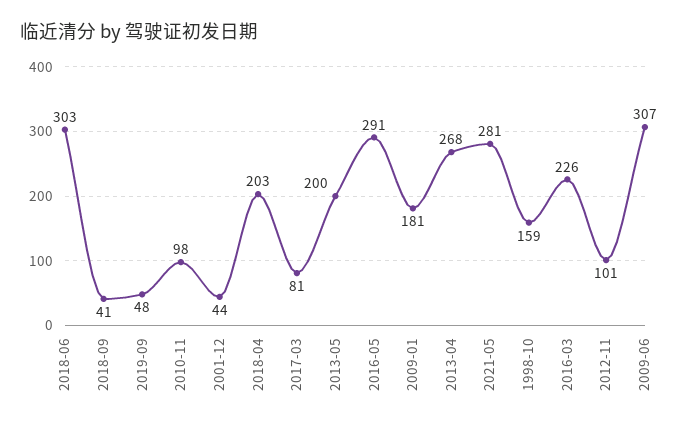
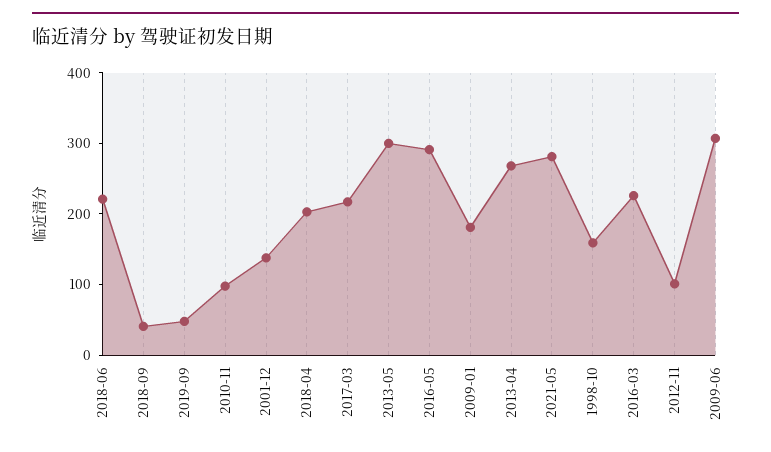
  {
-   "2018-06": 303,
+   "2018-06": 220,
    "2018-09": 41,
    "2019-09": 48,
    "2010-11": 98,
-   "2001-12": 44,
+   "2001-12": 140,
    "2018-04": 203,
-   "2017-03": 81,
+   "2017-03": 220,
-   "2013-05": 200,
+   "2013-05": 300,
    "2016-05": 291,
    "2009-01": 181,
    "2013-04": 268,
    "2021-05": 281,
    "1998-10": 159,
    "2016-03": 226,
    "2012-11": 101,
    "2009-06": 307
  }

